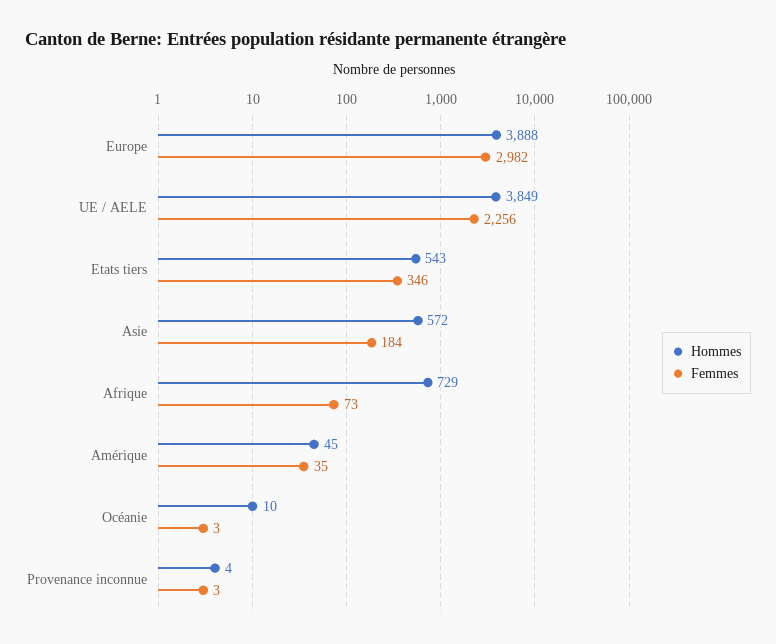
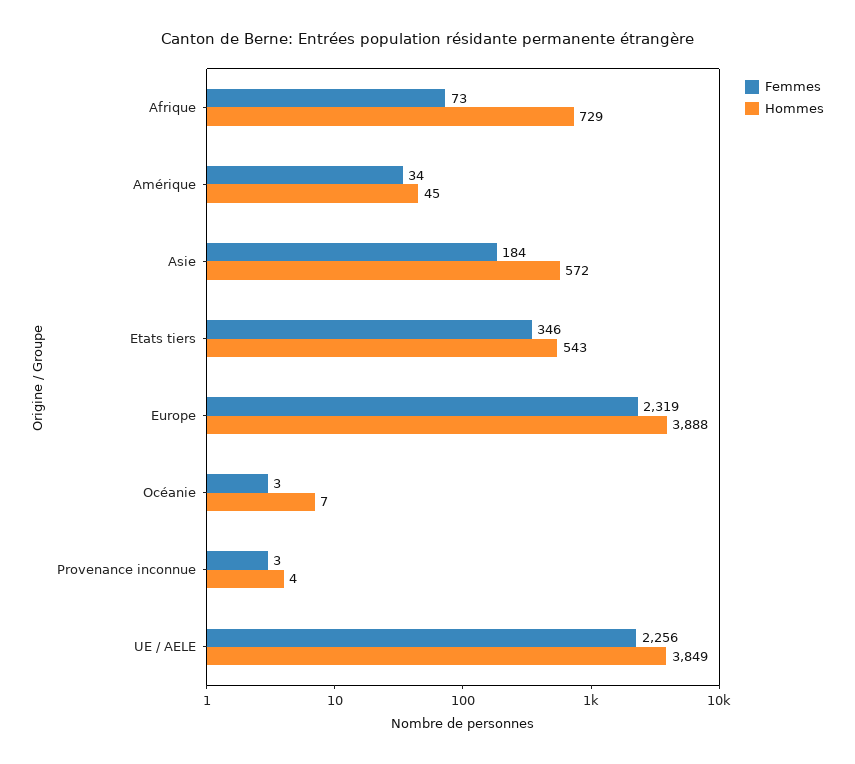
  {
    "Hommes": {
      "Europe": 3888,
      "UE / AELE": 3849,
      "Etats tiers": 543,
      "Asie": 572,
      "Afrique": 729,
      "Amérique": 45,
-     "Océanie": 10,
+     "Océanie": 7,
      "Provenance inconnue": 4
    },
    "Femmes": {
-     "Europe": 2982,
+     "Europe": 2319,
      "UE / AELE": 2256,
      "Etats tiers": 346,
      "Asie": 184,
      "Afrique": 73,
-     "Amérique": 35,
+     "Amérique": 34,
      "Océanie": 3,
      "Provenance inconnue": 3
    }
  }

